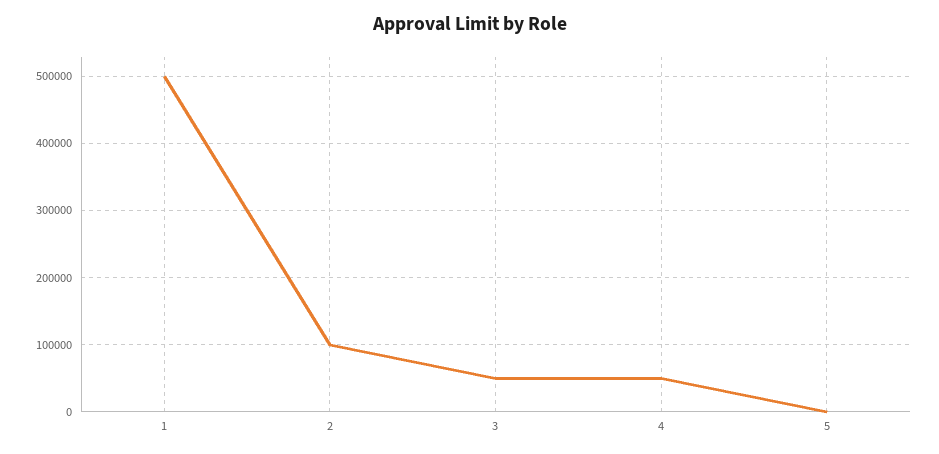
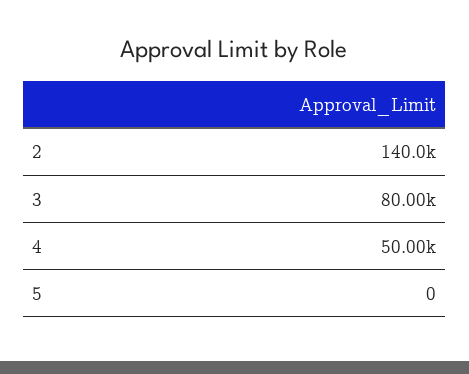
  {
-   "1": 500000,
-   "2": 100000,
+   "2": 140000,
-   "3": 50000,
+   "3": 80000,
    "4": 50000,
    "5": 0
  }

